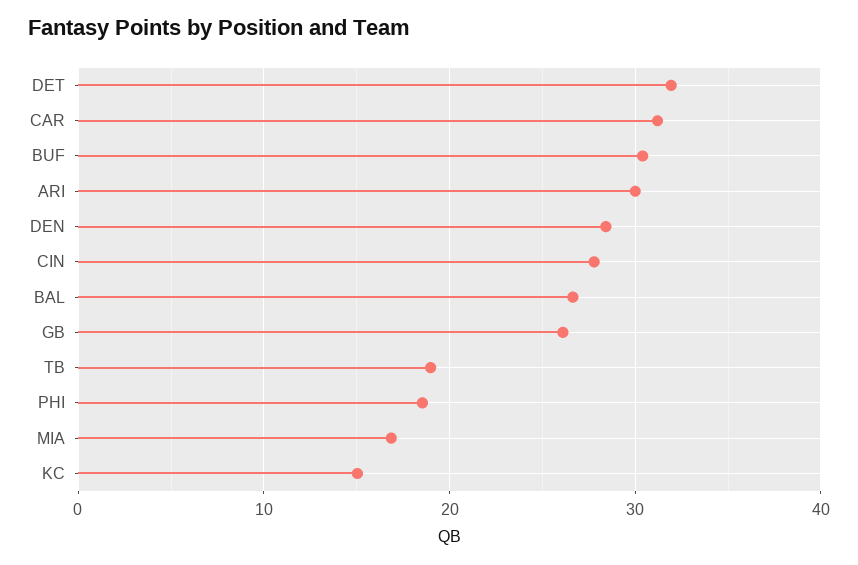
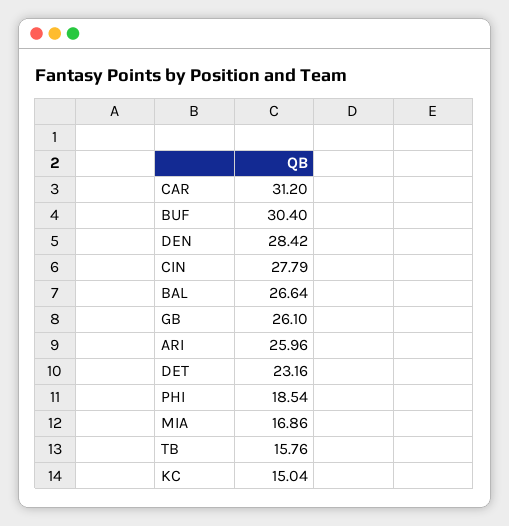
  {
-   "DET": 32,
+   "DET": 23.16,
    "CAR": 31.2,
    "BUF": 30.4,
-   "ARI": 30,
+   "ARI": 25.96,
    "DEN": 28.42,
    "CIN": 27.79,
    "BAL": 26.64,
    "GB": 26.1,
-   "TB": 19,
+   "TB": 15.76,
    "PHI": 18.54,
    "MIA": 16.86,
    "KC": 15.04
  }

